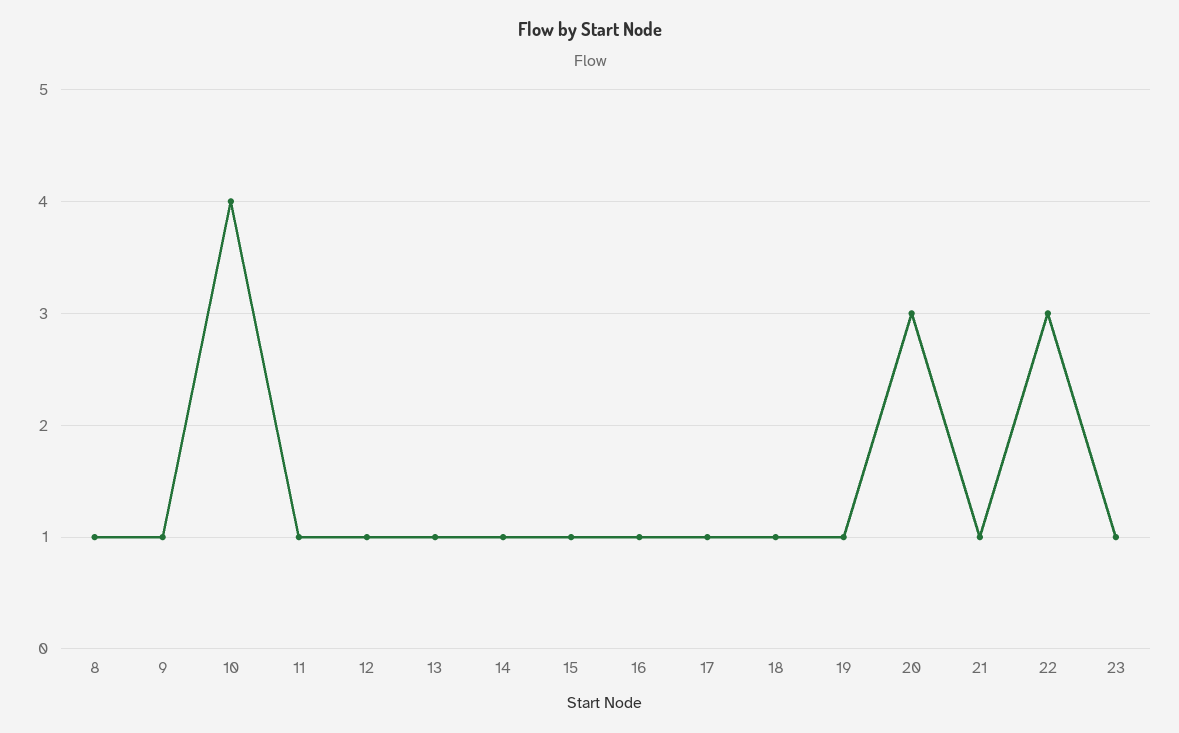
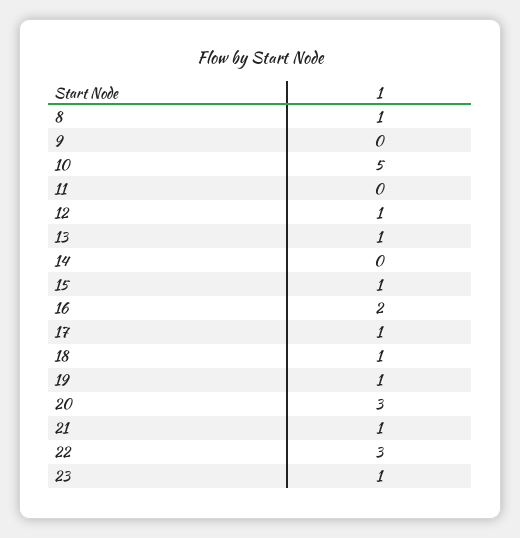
  {
    "8": 1,
-   "9": 1,
+   "9": 0,
-   "10": 4,
+   "10": 5,
-   "11": 1,
+   "11": 0,
    "12": 1,
    "13": 1,
-   "14": 1,
+   "14": 0,
    "15": 1,
-   "16": 1,
+   "16": 2,
    "17": 1,
    "18": 1,
    "19": 1,
    "20": 3,
    "21": 1,
    "22": 3,
    "23": 1
  }

